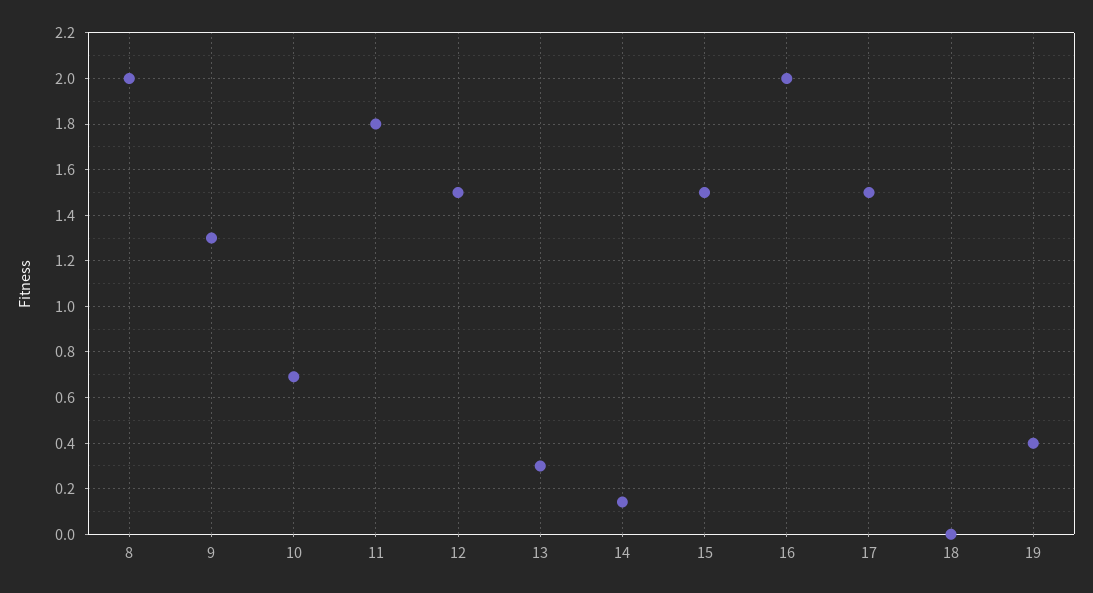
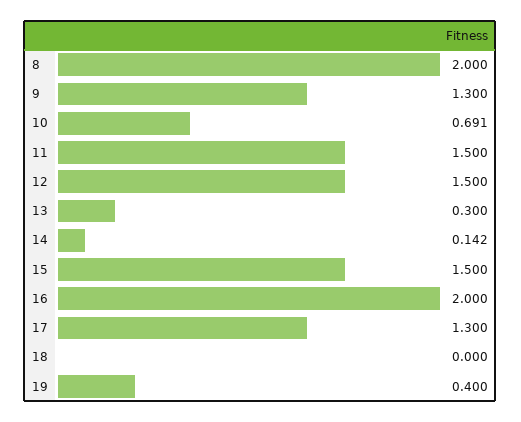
  {
    "8": 2,
    "9": 1.3,
    "10": 0.691,
-   "11": 1.8,
+   "11": 1.5,
    "12": 1.5,
    "13": 0.3,
    "14": 0.142,
    "15": 1.5,
    "16": 2,
-   "17": 1.5,
+   "17": 1.3,
    "18": 0,
    "19": 0.4
  }

